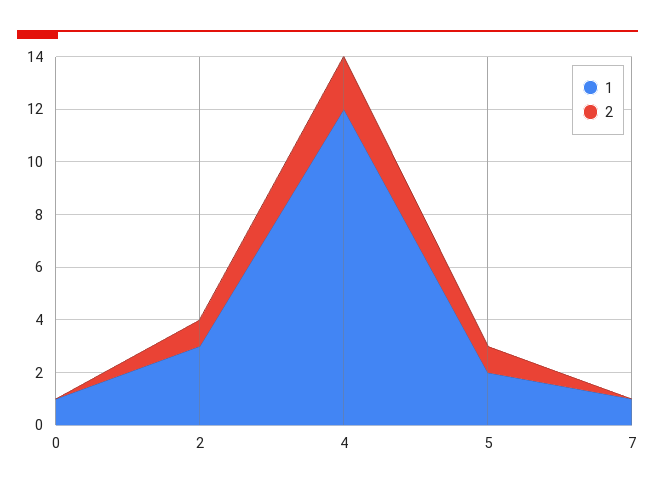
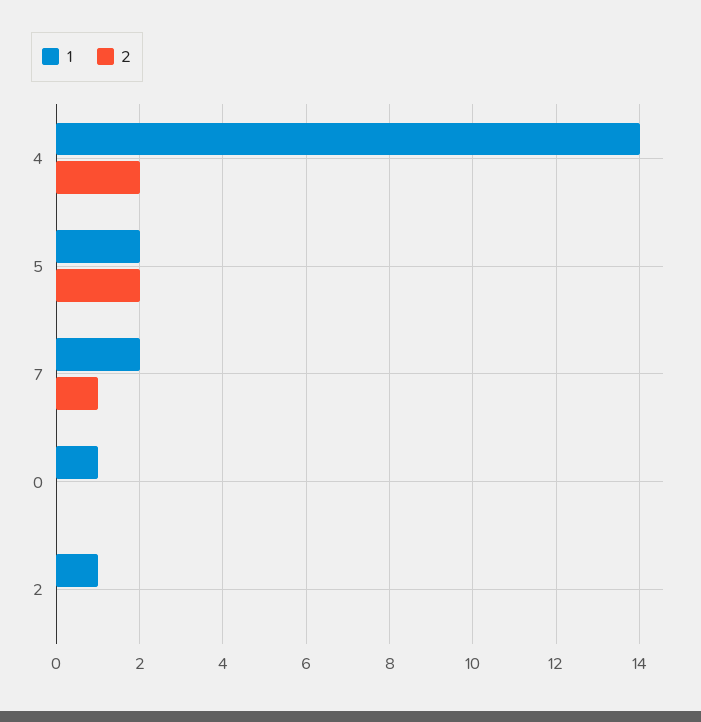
  {
    "1": {
      "0": 1,
-     "2": 3,
+     "2": 1,
-     "4": 12,
+     "4": 14,
      "5": 2,
-     "7": 1
+     "7": 2
    },
    "2": {
      "0": 0,
-     "2": 1,
+     "2": 0,
      "4": 2,
-     "5": 1,
+     "5": 2,
-     "7": 0
+     "7": 1
    }
  }

